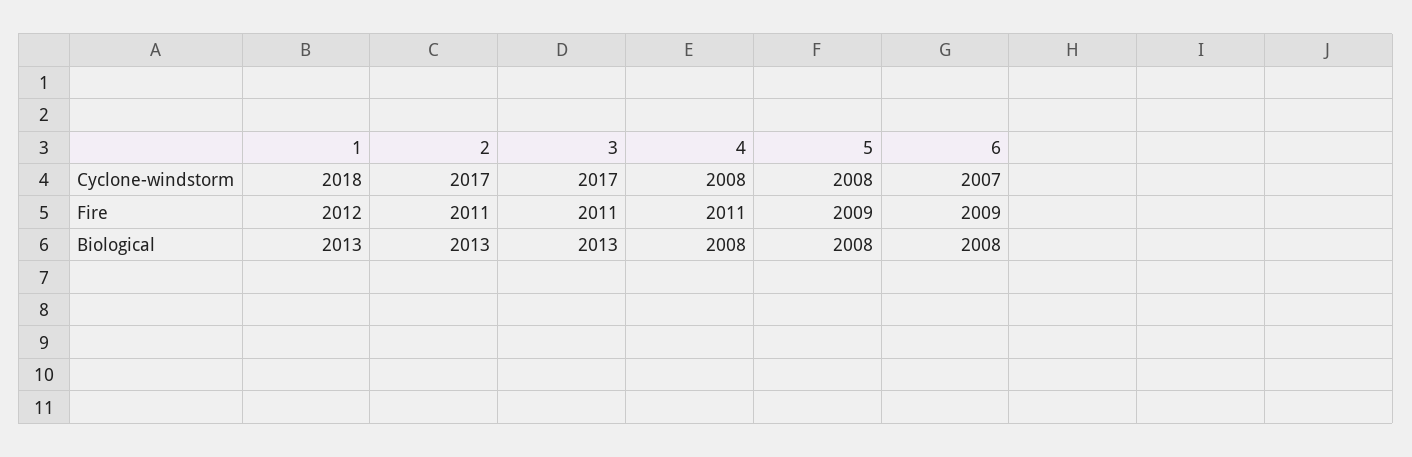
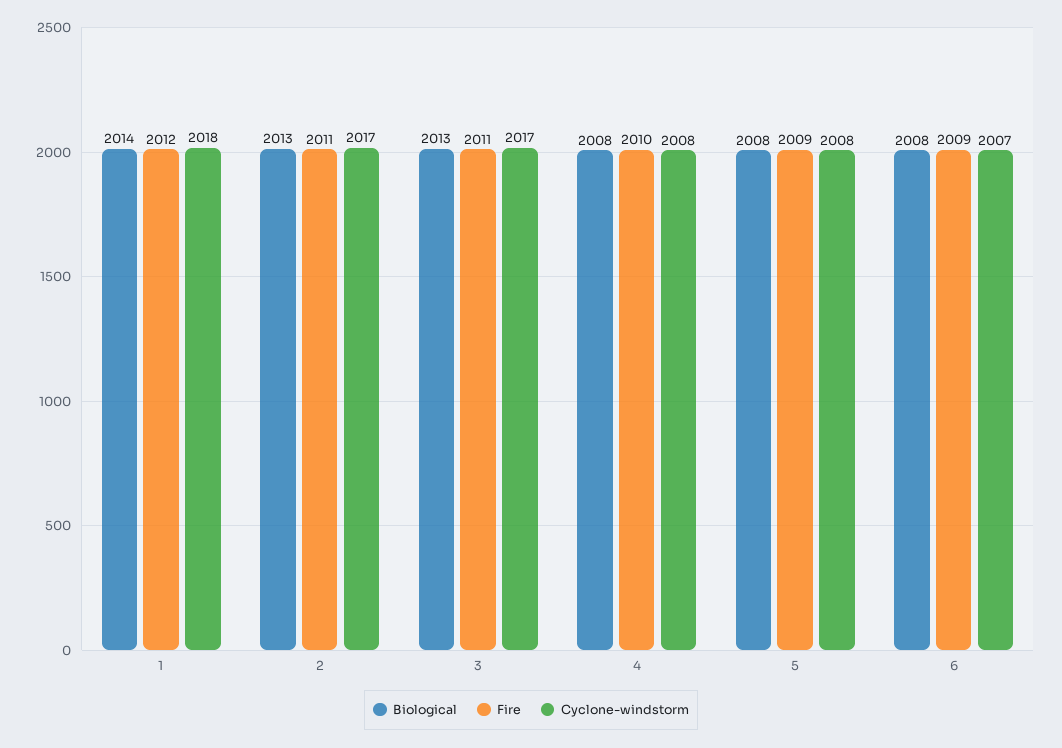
  {
    "Cyclone-windstorm": {
      "1": 2018,
      "2": 2017,
      "3": 2017,
      "4": 2008,
      "5": 2008,
      "6": 2007
    },
    "Fire": {
      "1": 2012,
      "2": 2011,
      "3": 2011,
-     "4": 2011,
+     "4": 2010,
      "5": 2009,
      "6": 2009
    },
    "Biological": {
-     "1": 2013,
+     "1": 2014,
      "2": 2013,
      "3": 2013,
      "4": 2008,
      "5": 2008,
      "6": 2008
    }
  }

